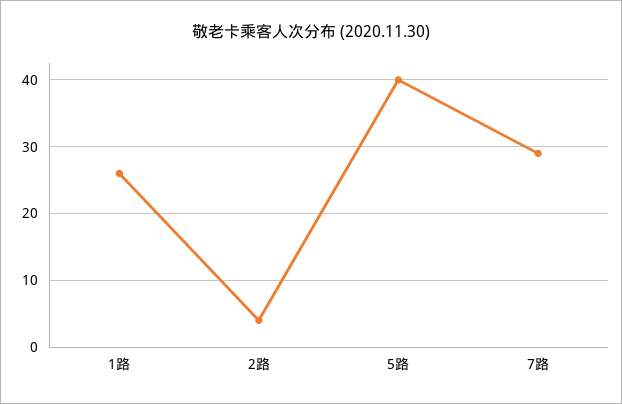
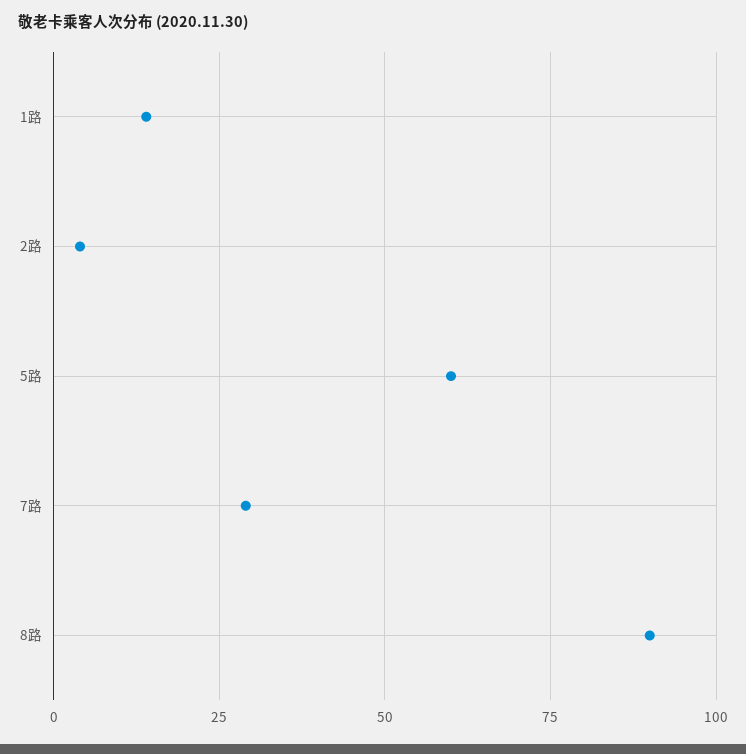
  {
-   "1路": 26,
+   "1路": 15,
    "2路": 4,
-   "5路": 40,
+   "5路": 60,
-   "7路": 29
+   "7路": 29,
+   "8路": 90
  }

